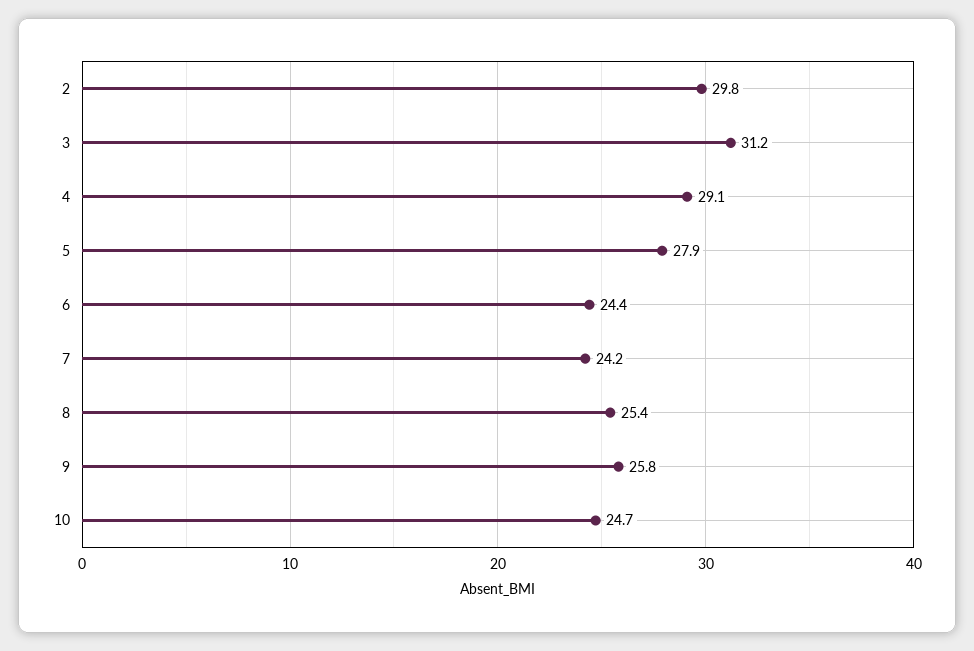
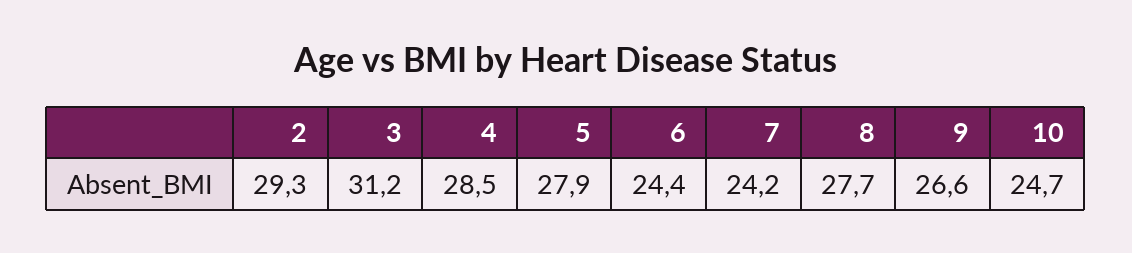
  {
-   "2": 29.8,
+   "2": 29.3,
    "3": 31.2,
-   "4": 29.1,
+   "4": 28.5,
    "5": 27.9,
    "6": 24.4,
    "7": 24.2,
-   "8": 25.4,
+   "8": 27.7,
-   "9": 25.8,
+   "9": 26.6,
    "10": 24.7
  }

